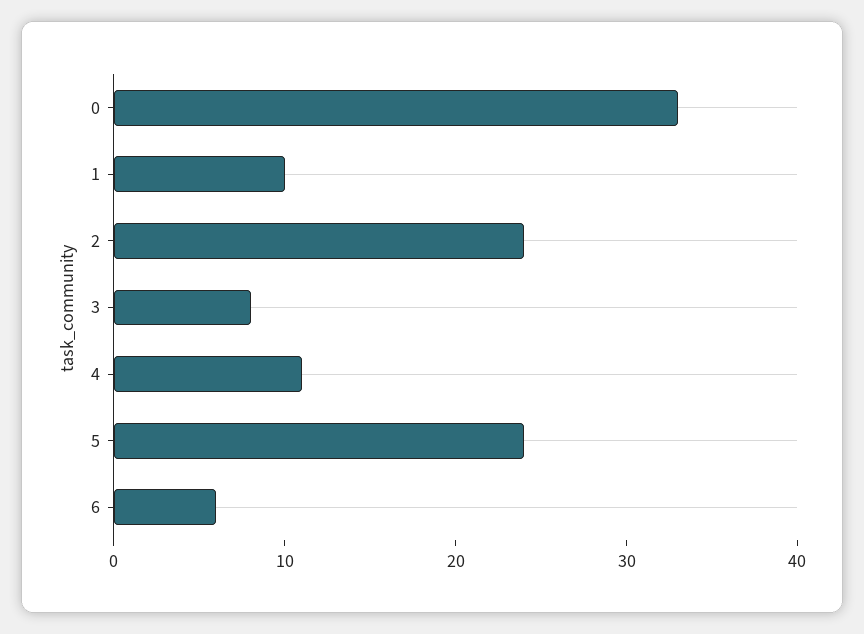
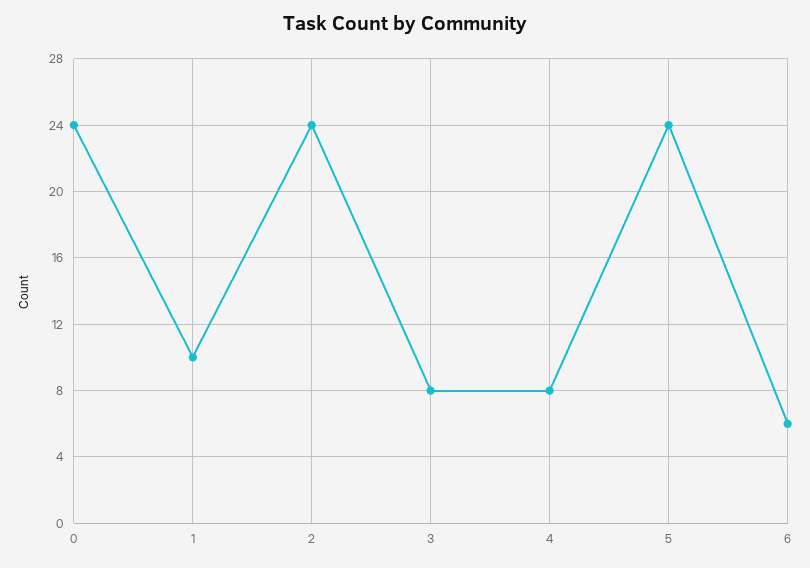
  {
-   "0": 33,
+   "0": 24,
    "1": 10,
    "2": 24,
    "3": 8,
-   "4": 11,
+   "4": 8,
    "5": 24,
    "6": 6
  }

